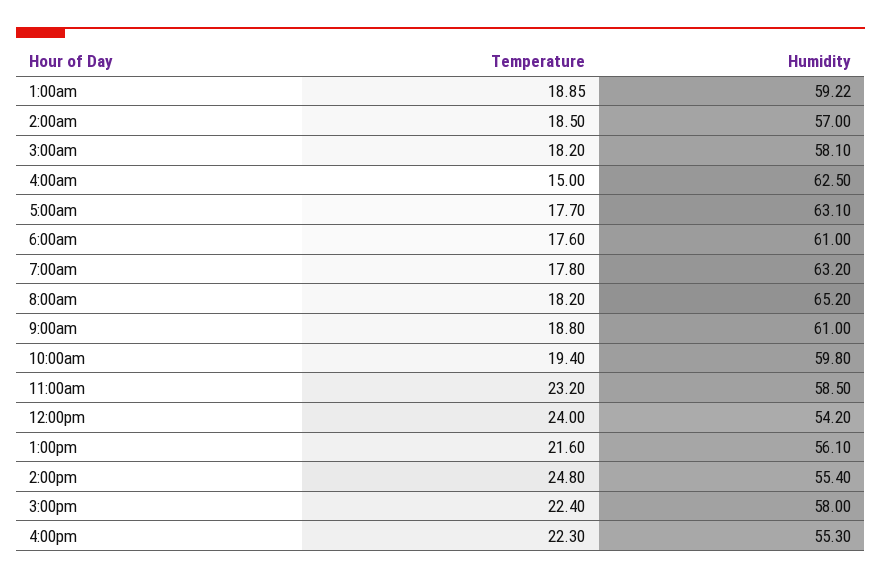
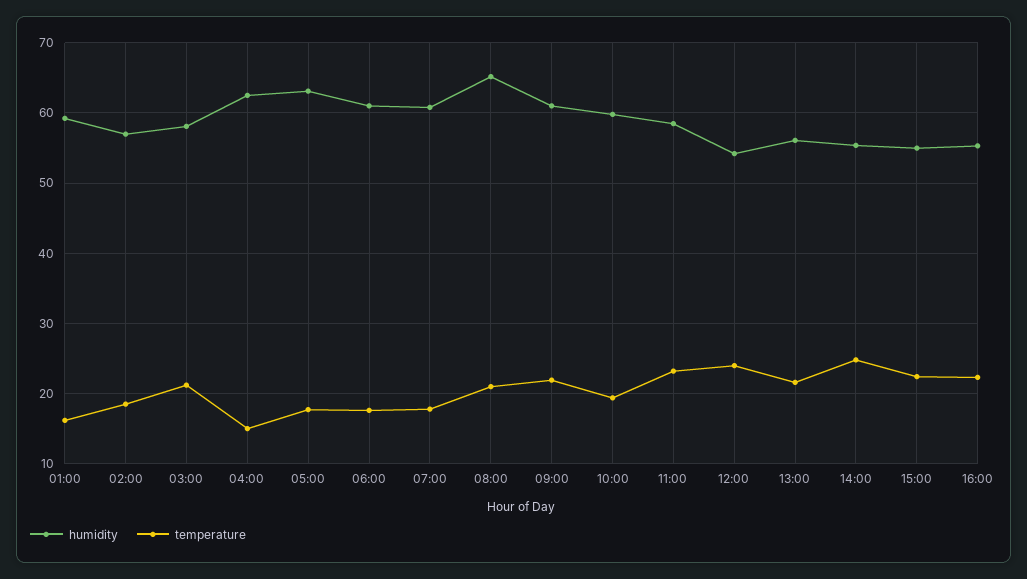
  {
    "Temperature": {
-     "1:00am": 18.85,
+     "1:00am": 16,
      "2:00am": 18.5,
-     "3:00am": 18.2,
+     "3:00am": 21,
      "4:00am": 15,
      "5:00am": 17.7,
      "6:00am": 17.6,
      "7:00am": 17.8,
-     "8:00am": 18.2,
+     "8:00am": 21,
-     "9:00am": 18.8,
+     "9:00am": 22,
      "10:00am": 19.4,
      "11:00am": 23.2,
      "12:00pm": 24,
      "1:00pm": 21.6,
      "2:00pm": 24.8,
      "3:00pm": 22.4,
      "4:00pm": 22.3
    },
    "Humidity": {
      "1:00am": 59.22,
      "2:00am": 57,
      "3:00am": 58.1,
      "4:00am": 62.5,
      "5:00am": 63.1,
      "6:00am": 61,
-     "7:00am": 63.2,
+     "7:00am": 61,
      "8:00am": 65.2,
      "9:00am": 61,
      "10:00am": 59.8,
      "11:00am": 58.5,
      "12:00pm": 54.2,
      "1:00pm": 56.1,
      "2:00pm": 55.4,
-     "3:00pm": 58,
+     "3:00pm": 55,
      "4:00pm": 55.3
    }
  }

